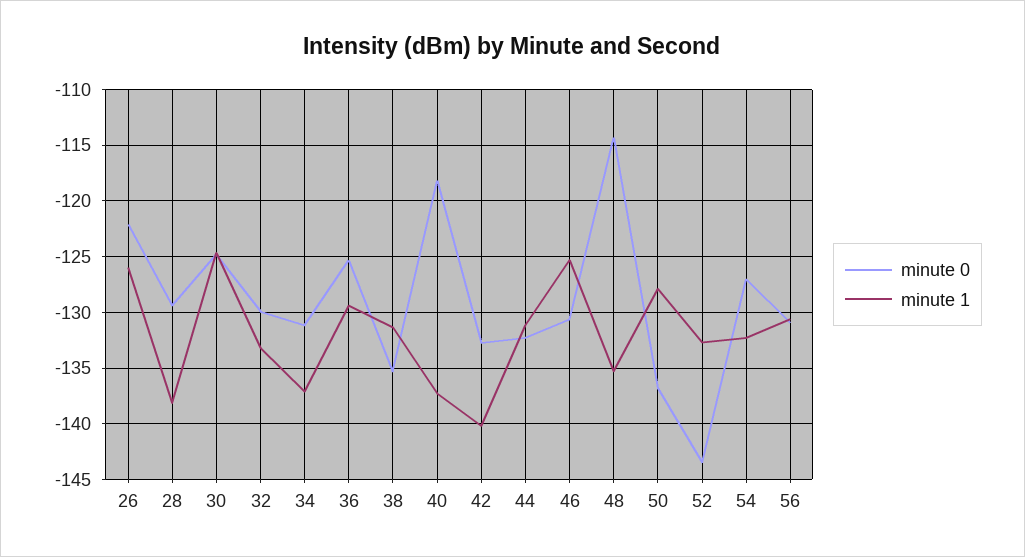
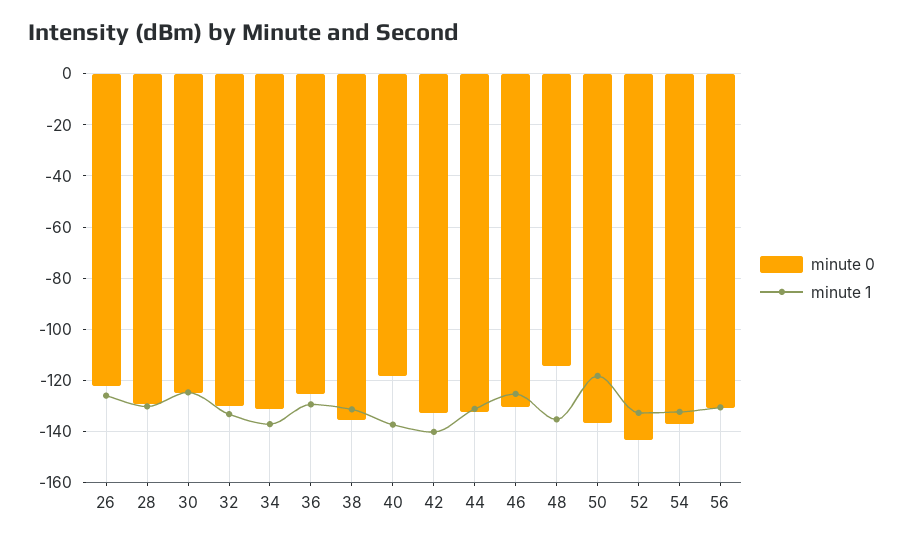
  {
    "minute 0": {
      "26": -122,
      "28": -129,
      "30": -125,
      "32": -130,
      "34": -131,
      "36": -125,
      "38": -135,
      "40": -118,
      "42": -133,
      "44": -132,
      "46": -131,
      "48": -114,
      "50": -137,
      "52": -144,
-     "54": -127,
+     "54": -137.5,
      "56": -131
    },
    "minute 1": {
      "26": -126,
-     "28": -138,
+     "28": -130,
      "30": -125,
      "32": -133,
      "34": -137,
      "36": -129,
      "38": -131,
      "40": -137,
      "42": -140,
      "44": -131,
      "46": -125,
      "48": -135,
-     "50": -128,
+     "50": -117.5,
      "52": -133,
      "54": -132,
      "56": -131
    }
  }

